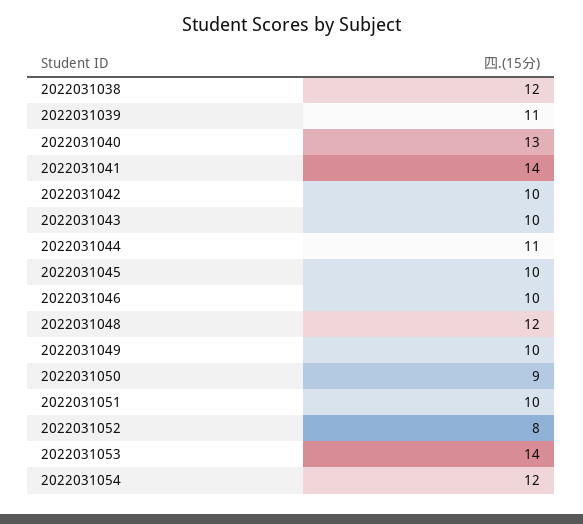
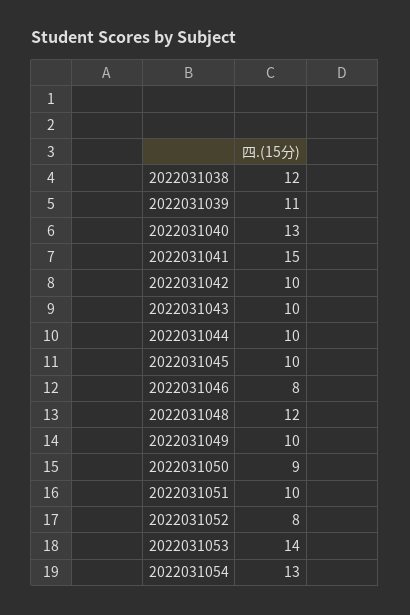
  {
    "2022031038": 12,
    "2022031039": 11,
    "2022031040": 13,
-   "2022031041": 14,
+   "2022031041": 15,
    "2022031042": 10,
    "2022031043": 10,
-   "2022031044": 11,
+   "2022031044": 10,
    "2022031045": 10,
-   "2022031046": 10,
+   "2022031046": 8,
    "2022031048": 12,
    "2022031049": 10,
    "2022031050": 9,
    "2022031051": 10,
    "2022031052": 8,
    "2022031053": 14,
-   "2022031054": 12
+   "2022031054": 13
  }

